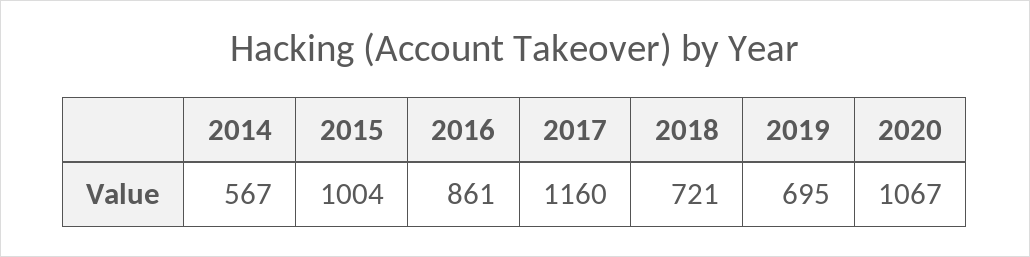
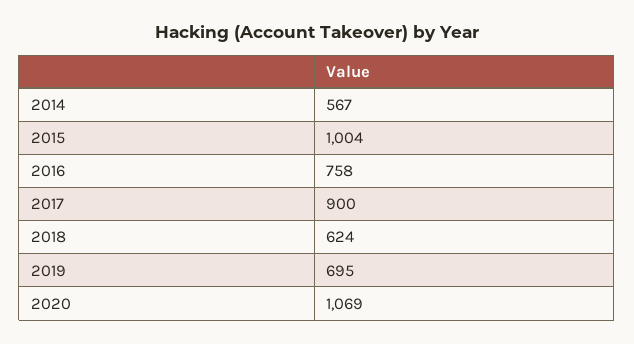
  {
    "2014": 567,
    "2015": 1004,
-   "2016": 861,
+   "2016": 758,
-   "2017": 1160,
+   "2017": 900,
-   "2018": 721,
+   "2018": 624,
    "2019": 695,
-   "2020": 1067
+   "2020": 1069
  }

